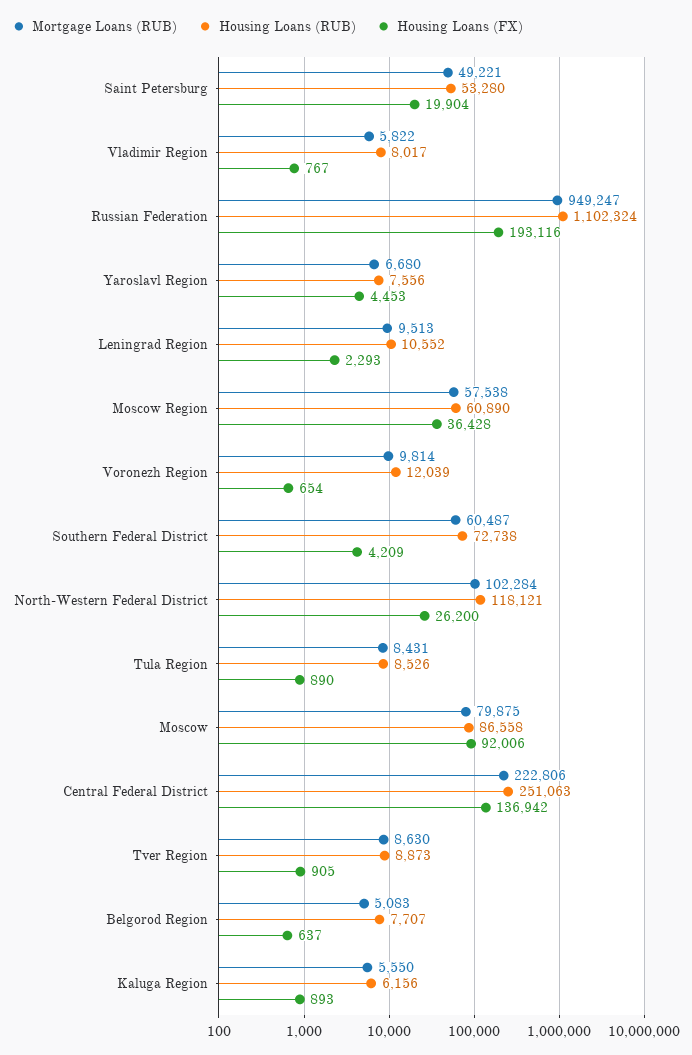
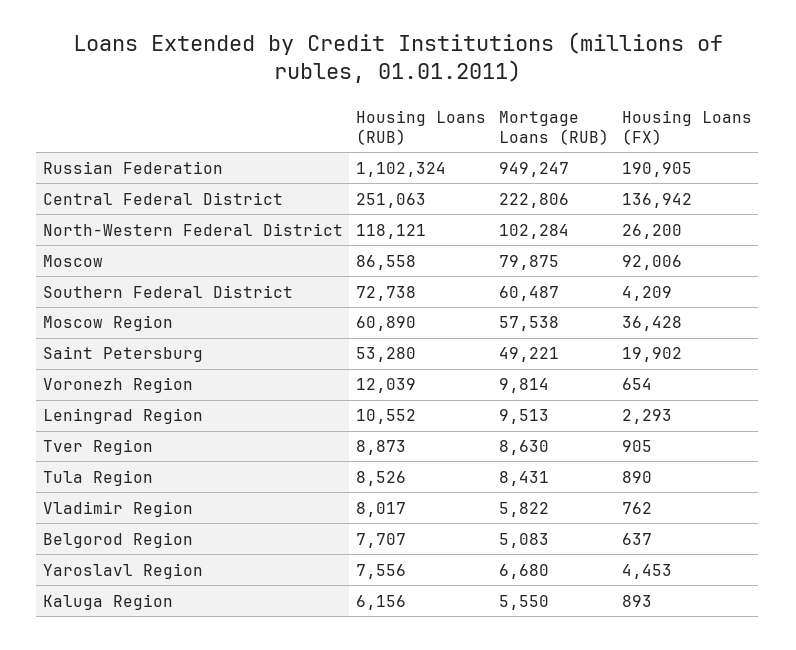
  {
    "Mortgage Loans (RUB)": {
      "Saint Petersburg": 49221,
      "Vladimir Region": 5822,
      "Russian Federation": 949247,
      "Yaroslavl Region": 6680,
      "Leningrad Region": 9513,
      "Moscow Region": 57538,
      "Voronezh Region": 9814,
      "Southern Federal District": 60487,
      "North-Western Federal District": 102284,
      "Tula Region": 8431,
      "Moscow": 79875,
      "Central Federal District": 222806,
      "Tver Region": 8630,
      "Belgorod Region": 5083,
      "Kaluga Region": 5550
    },
    "Housing Loans (RUB)": {
      "Saint Petersburg": 53280,
      "Vladimir Region": 8017,
      "Russian Federation": 1102324,
      "Yaroslavl Region": 7556,
      "Leningrad Region": 10552,
      "Moscow Region": 60890,
      "Voronezh Region": 12039,
      "Southern Federal District": 72738,
      "North-Western Federal District": 118121,
      "Tula Region": 8526,
      "Moscow": 86558,
      "Central Federal District": 251063,
      "Tver Region": 8873,
      "Belgorod Region": 7707,
      "Kaluga Region": 6156
    },
    "Housing Loans (FX)": {
-     "Saint Petersburg": 19904,
+     "Saint Petersburg": 19902,
-     "Vladimir Region": 767,
+     "Vladimir Region": 762,
-     "Russian Federation": 193116,
+     "Russian Federation": 190905,
      "Yaroslavl Region": 4453,
      "Leningrad Region": 2293,
      "Moscow Region": 36428,
      "Voronezh Region": 654,
      "Southern Federal District": 4209,
      "North-Western Federal District": 26200,
      "Tula Region": 890,
      "Moscow": 92006,
      "Central Federal District": 136942,
      "Tver Region": 905,
      "Belgorod Region": 637,
      "Kaluga Region": 893
    }
  }

